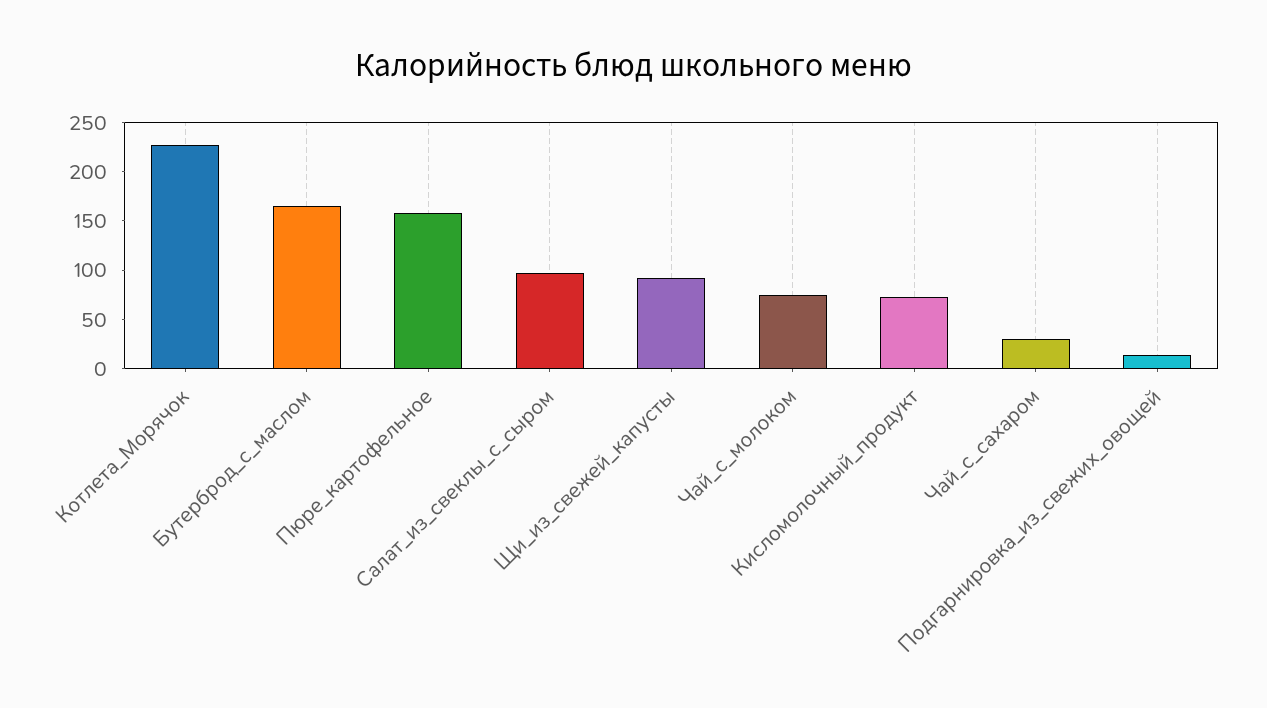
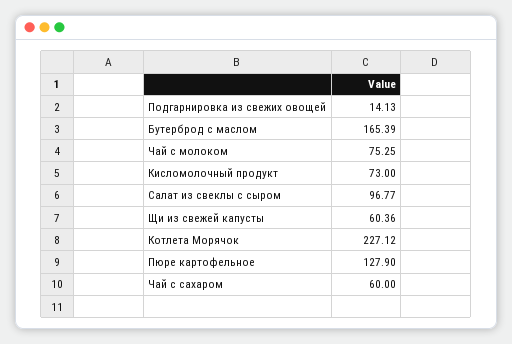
  {
    "Котлета_Морячок": 227.12,
    "Бутерброд_с_маслом": 165.39,
-   "Пюре_картофельное": 160,
+   "Пюре_картофельное": 127.9,
    "Салат_из_свеклы_с_сыром": 96.77,
-   "Щи_из_свежей_капусты": 90,
+   "Щи_из_свежей_капусты": 60.36,
    "Чай_с_молоком": 75.25,
    "Кисломолочный_продукт": 73,
-   "Чай_с_сахаром": 30,
+   "Чай_с_сахаром": 60,
    "Подгарнировка_из_свежих_овощей": 14.13
  }

